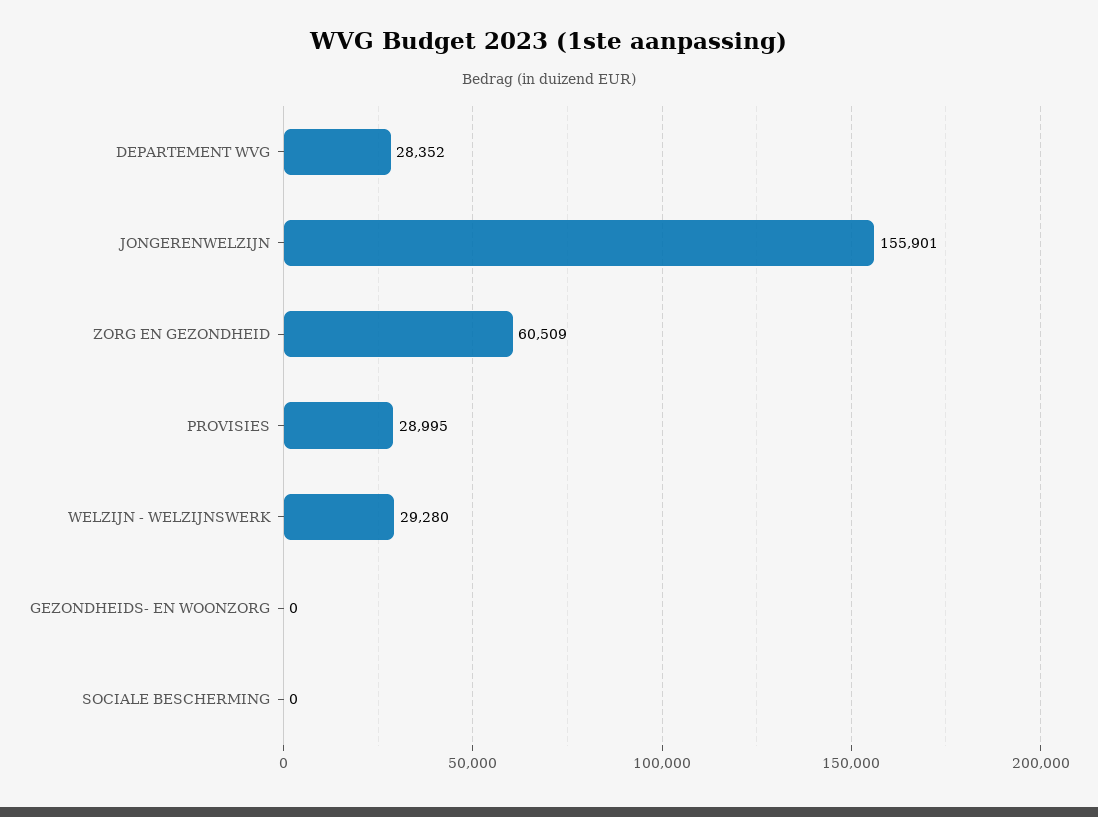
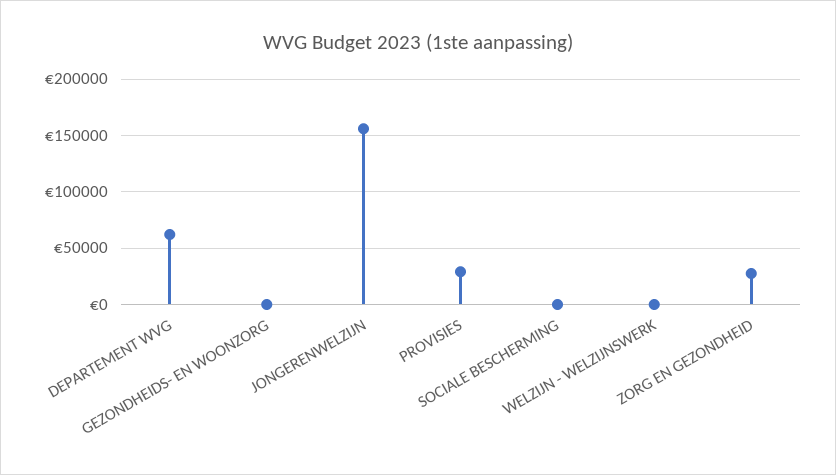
  {
-   "DEPARTEMENT WVG": 28352,
+   "DEPARTEMENT WVG": 60000,
    "JONGERENWELZIJN": 155901,
-   "ZORG EN GEZONDHEID": 60509,
+   "ZORG EN GEZONDHEID": 30000,
    "PROVISIES": 28995,
-   "WELZIJN - WELZIJNSWERK": 29280,
+   "WELZIJN - WELZIJNSWERK": 0,
    "GEZONDHEIDS- EN WOONZORG": 0,
    "SOCIALE BESCHERMING": 0
  }

